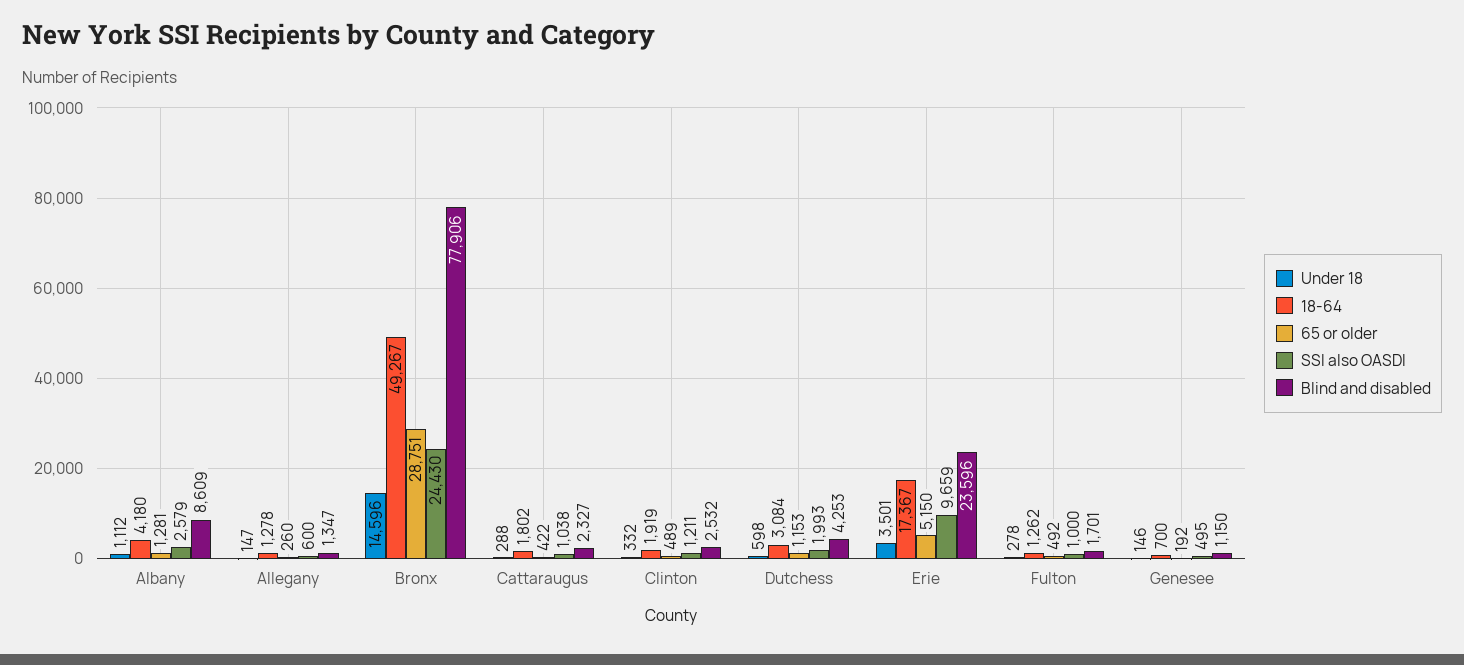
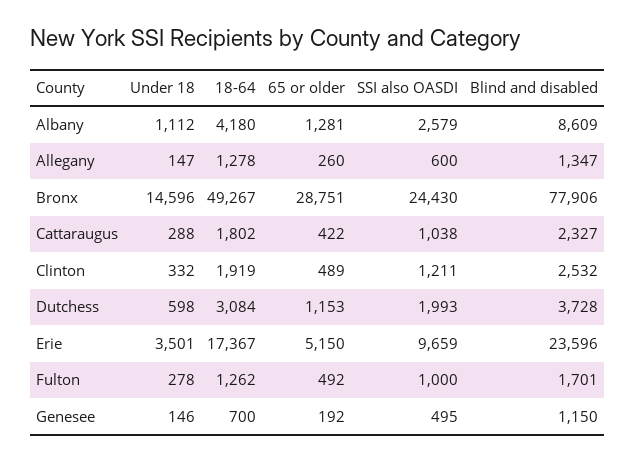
  {
    "Under 18": {
      "Albany": 1112,
      "Allegany": 147,
      "Bronx": 14596,
      "Cattaraugus": 288,
      "Clinton": 332,
      "Dutchess": 598,
      "Erie": 3501,
      "Fulton": 278,
      "Genesee": 146
    },
    "18-64": {
      "Albany": 4180,
      "Allegany": 1278,
      "Bronx": 49267,
      "Cattaraugus": 1802,
      "Clinton": 1919,
      "Dutchess": 3084,
      "Erie": 17367,
      "Fulton": 1262,
      "Genesee": 700
    },
    "65 or older": {
      "Albany": 1281,
      "Allegany": 260,
      "Bronx": 28751,
      "Cattaraugus": 422,
      "Clinton": 489,
      "Dutchess": 1153,
      "Erie": 5150,
      "Fulton": 492,
      "Genesee": 192
    },
    "SSI also OASDI": {
      "Albany": 2579,
      "Allegany": 600,
      "Bronx": 24430,
      "Cattaraugus": 1038,
      "Clinton": 1211,
      "Dutchess": 1993,
      "Erie": 9659,
      "Fulton": 1000,
      "Genesee": 495
    },
    "Blind and disabled": {
      "Albany": 8609,
      "Allegany": 1347,
      "Bronx": 77906,
      "Cattaraugus": 2327,
      "Clinton": 2532,
-     "Dutchess": 4253,
+     "Dutchess": 3728,
      "Erie": 23596,
      "Fulton": 1701,
      "Genesee": 1150
    }
  }

